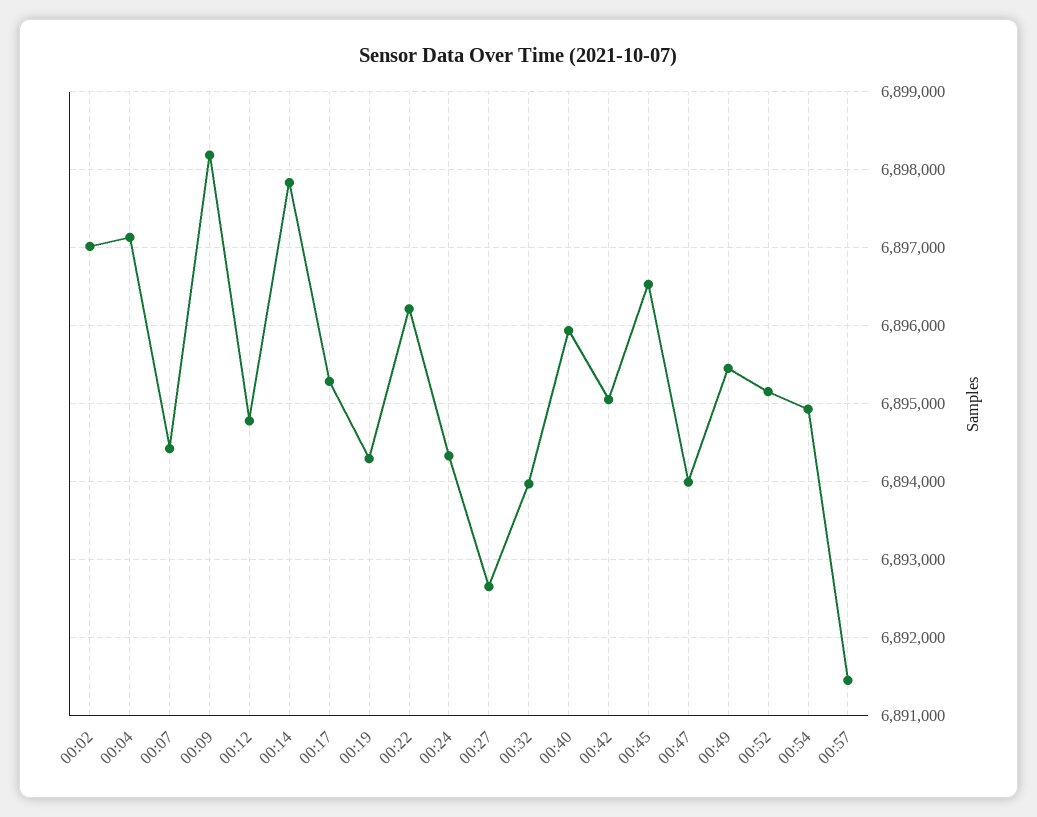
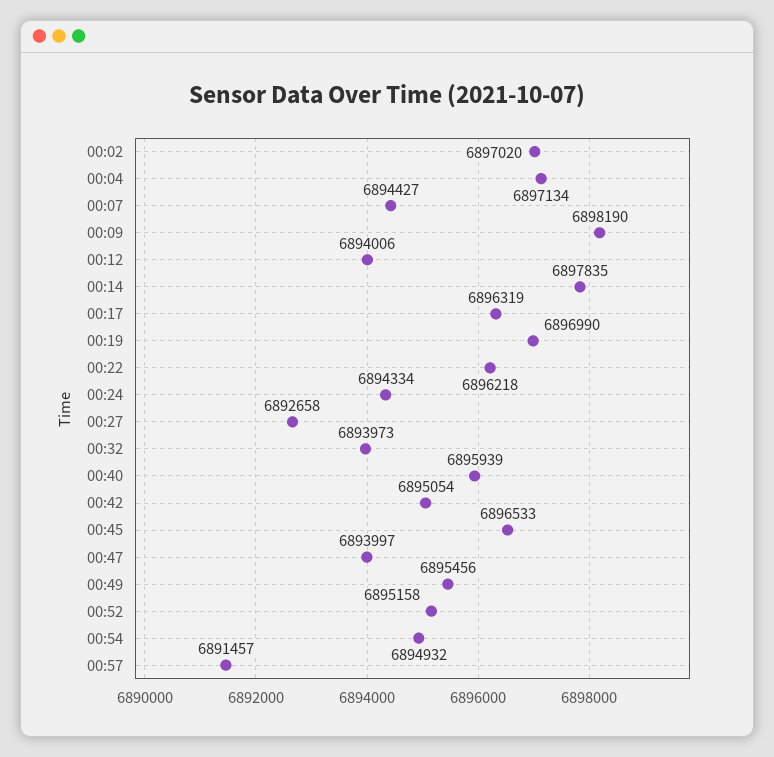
  {
    "00:02": 6897020,
    "00:04": 6897134,
    "00:07": 6894427,
    "00:09": 6898190,
-   "00:12": 6894800,
+   "00:12": 6894006,
    "00:14": 6897835,
-   "00:17": 6895300,
+   "00:17": 6896319,
-   "00:19": 6894300,
+   "00:19": 6896990,
    "00:22": 6896218,
    "00:24": 6894334,
    "00:27": 6892658,
    "00:32": 6893973,
    "00:40": 6895939,
    "00:42": 6895054,
    "00:45": 6896533,
    "00:47": 6893997,
    "00:49": 6895456,
    "00:52": 6895158,
    "00:54": 6894932,
    "00:57": 6891457
  }

